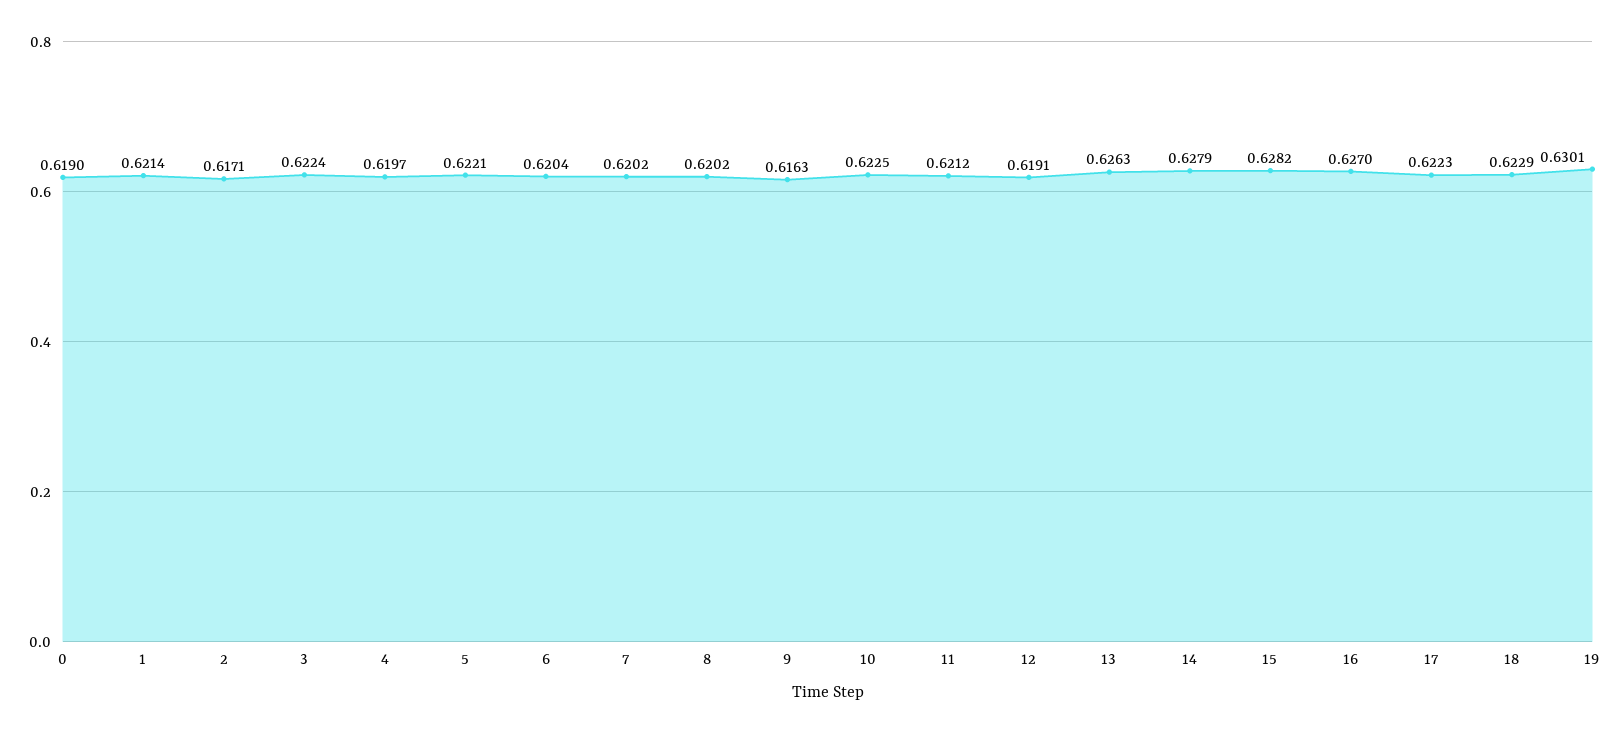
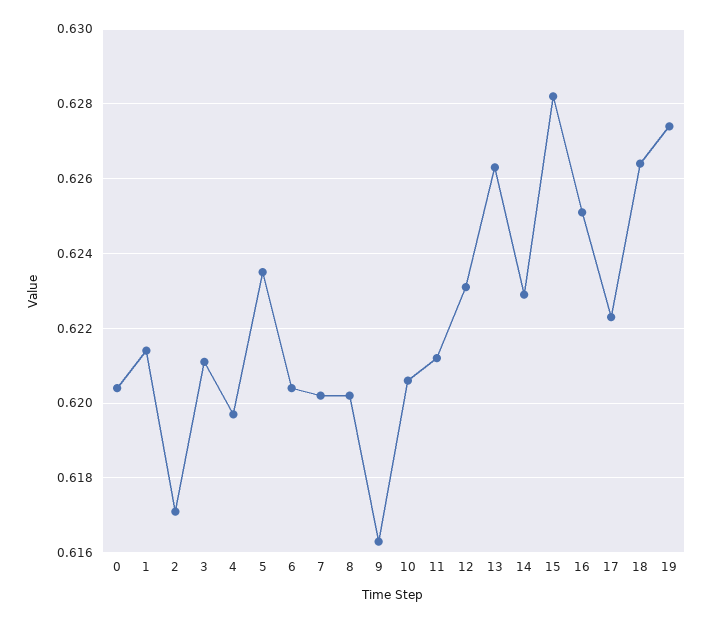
  {
-   "0": 0.619,
+   "0": 0.6205,
    "1": 0.6214,
    "2": 0.6171,
-   "3": 0.6224,
+   "3": 0.621,
    "4": 0.6197,
-   "5": 0.6221,
+   "5": 0.6235,
    "6": 0.6204,
    "7": 0.6202,
    "8": 0.6202,
    "9": 0.6163,
-   "10": 0.6225,
+   "10": 0.6205,
    "11": 0.6212,
-   "12": 0.6191,
+   "12": 0.623,
    "13": 0.6263,
-   "14": 0.6279,
+   "14": 0.623,
    "15": 0.6282,
-   "16": 0.627,
+   "16": 0.625,
    "17": 0.6223,
-   "18": 0.6229,
+   "18": 0.6265,
-   "19": 0.6301
+   "19": 0.6275
  }

